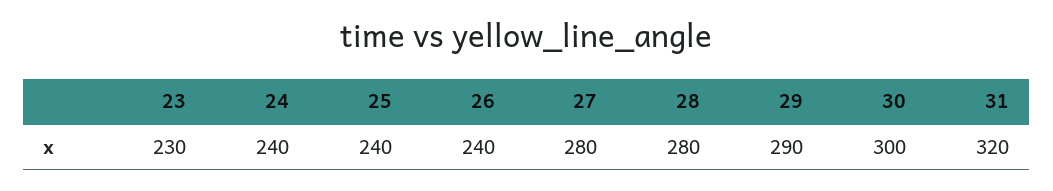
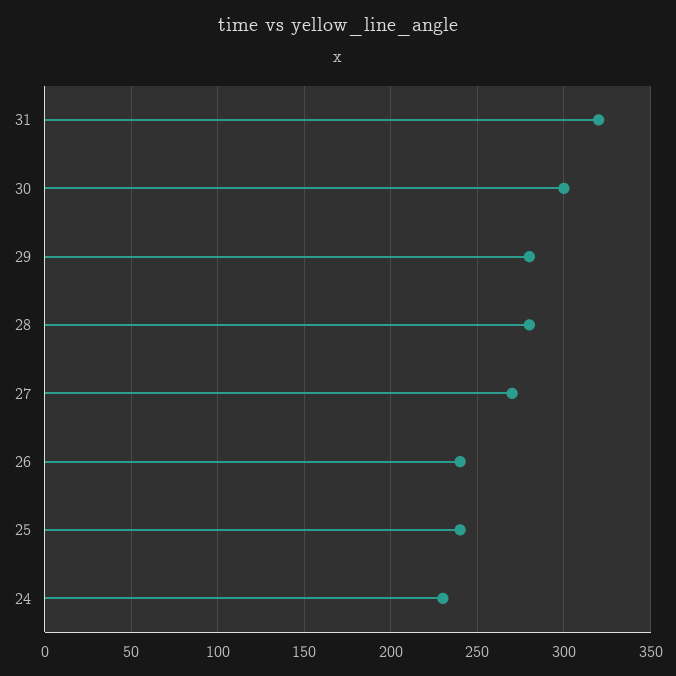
  {
-   "23": 230,
-   "24": 240,
+   "24": 230,
    "25": 240,
    "26": 240,
-   "27": 280,
+   "27": 270,
    "28": 280,
-   "29": 290,
+   "29": 280,
    "30": 300,
    "31": 320
  }

